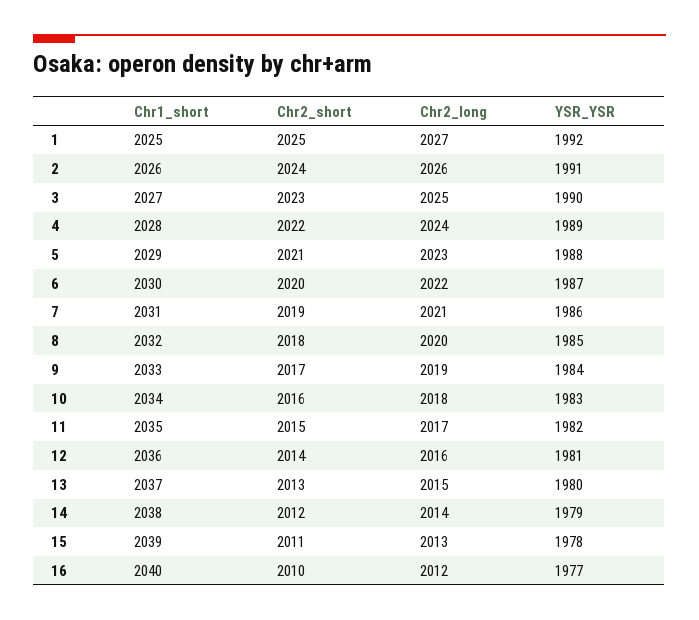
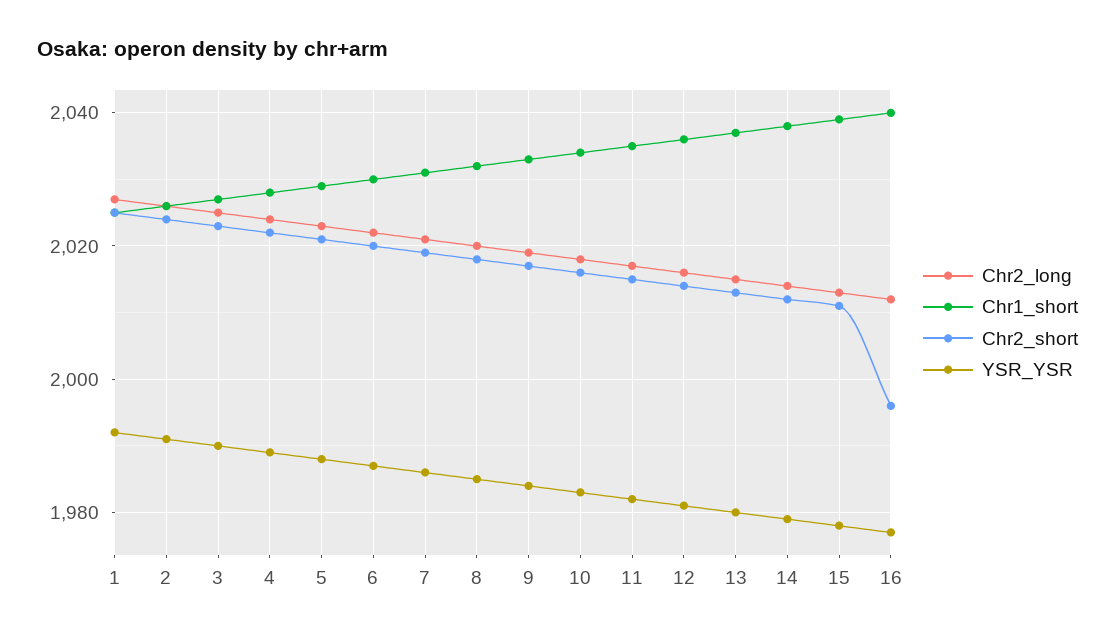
  {
    "Chr1_short": {
      "1": 2025,
      "2": 2026,
      "3": 2027,
      "4": 2028,
      "5": 2029,
      "6": 2030,
      "7": 2031,
      "8": 2032,
      "9": 2033,
      "10": 2034,
      "11": 2035,
      "12": 2036,
      "13": 2037,
      "14": 2038,
      "15": 2039,
      "16": 2040
    },
    "Chr2_short": {
      "1": 2025,
      "2": 2024,
      "3": 2023,
      "4": 2022,
      "5": 2021,
      "6": 2020,
      "7": 2019,
      "8": 2018,
      "9": 2017,
      "10": 2016,
      "11": 2015,
      "12": 2014,
      "13": 2013,
      "14": 2012,
      "15": 2011,
-     "16": 2010
+     "16": 1995
    },
    "Chr2_long": {
      "1": 2027,
      "2": 2026,
      "3": 2025,
      "4": 2024,
      "5": 2023,
      "6": 2022,
      "7": 2021,
      "8": 2020,
      "9": 2019,
      "10": 2018,
      "11": 2017,
      "12": 2016,
      "13": 2015,
      "14": 2014,
      "15": 2013,
      "16": 2012
    },
    "YSR_YSR": {
      "1": 1992,
      "2": 1991,
      "3": 1990,
      "4": 1989,
      "5": 1988,
      "6": 1987,
      "7": 1986,
      "8": 1985,
      "9": 1984,
      "10": 1983,
      "11": 1982,
      "12": 1981,
      "13": 1980,
      "14": 1979,
      "15": 1978,
      "16": 1977
    }
  }

